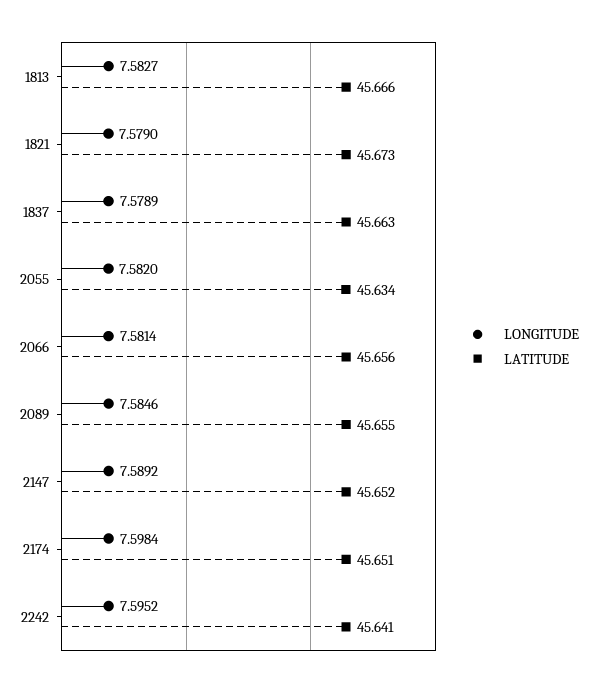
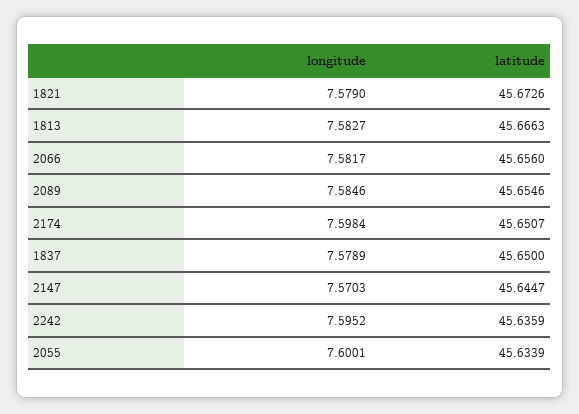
  {
    "LONGITUDE": {
      "1813": 7.5827,
      "1821": 7.579,
      "1837": 7.5789,
-     "2055": 7.582,
+     "2055": 7.6001,
-     "2066": 7.5814,
+     "2066": 7.5817,
      "2089": 7.5846,
-     "2147": 7.5892,
+     "2147": 7.5703,
      "2174": 7.5984,
      "2242": 7.5952
    },
    "LATITUDE": {
      "1813": 45.6663,
      "1821": 45.6726,
-     "1837": 45.663,
+     "1837": 45.65,
      "2055": 45.6339,
      "2066": 45.656,
      "2089": 45.6546,
-     "2147": 45.652,
+     "2147": 45.6447,
      "2174": 45.6507,
-     "2242": 45.641
+     "2242": 45.6359
    }
  }

